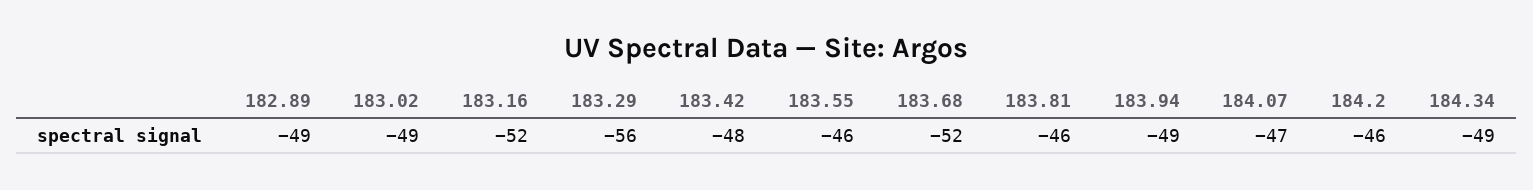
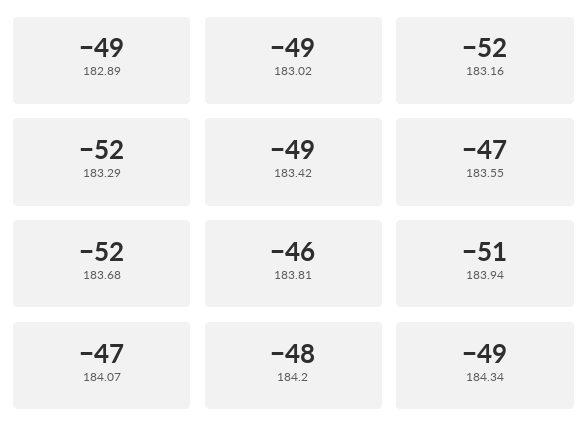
  {
    "182.89": -49,
    "183.02": -49,
    "183.16": -52,
-   "183.29": -56,
+   "183.29": -52,
-   "183.42": -48,
+   "183.42": -49,
-   "183.55": -46,
+   "183.55": -47,
    "183.68": -52,
    "183.81": -46,
-   "183.94": -49,
+   "183.94": -51,
    "184.07": -47,
-   "184.2": -46,
+   "184.2": -48,
    "184.34": -49
  }

